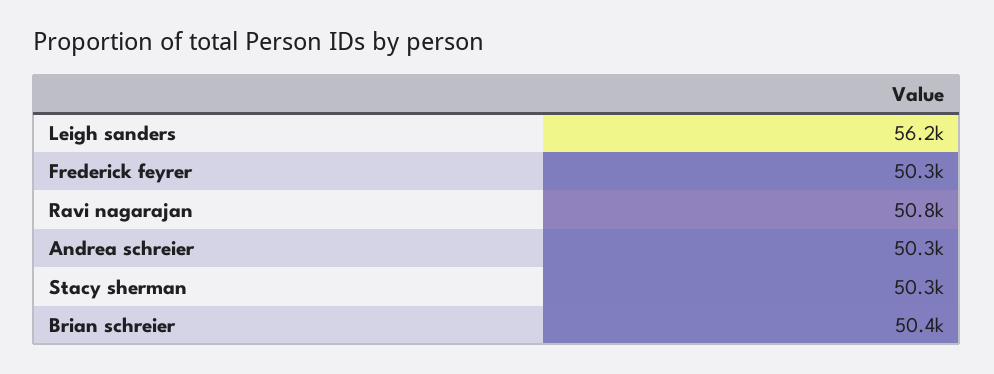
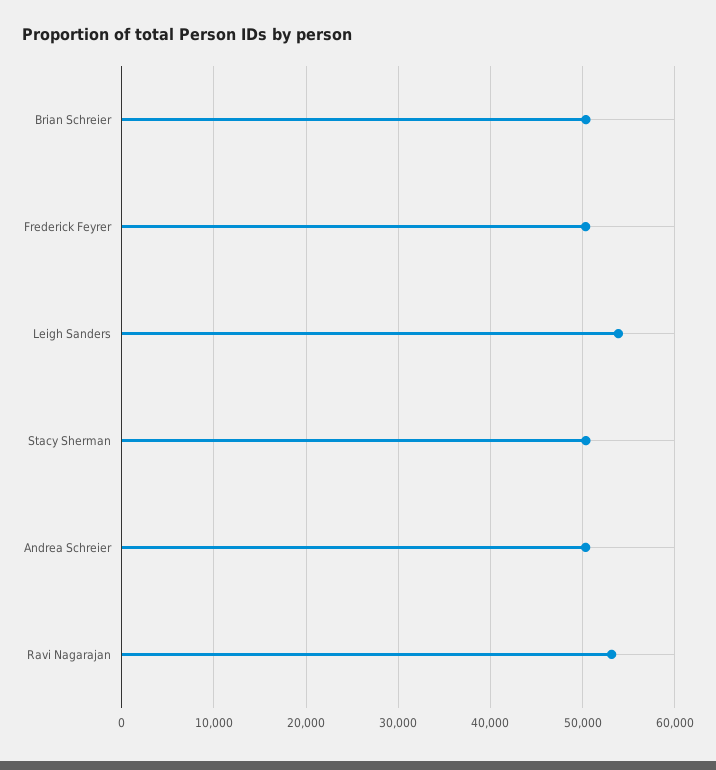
  {
-   "Leigh sanders": 56200,
+   "Leigh sanders": 54000,
    "Frederick feyrer": 50300,
-   "Ravi nagarajan": 50800,
+   "Ravi nagarajan": 53000,
    "Andrea schreier": 50300,
    "Stacy sherman": 50300,
    "Brian schreier": 50400
  }

